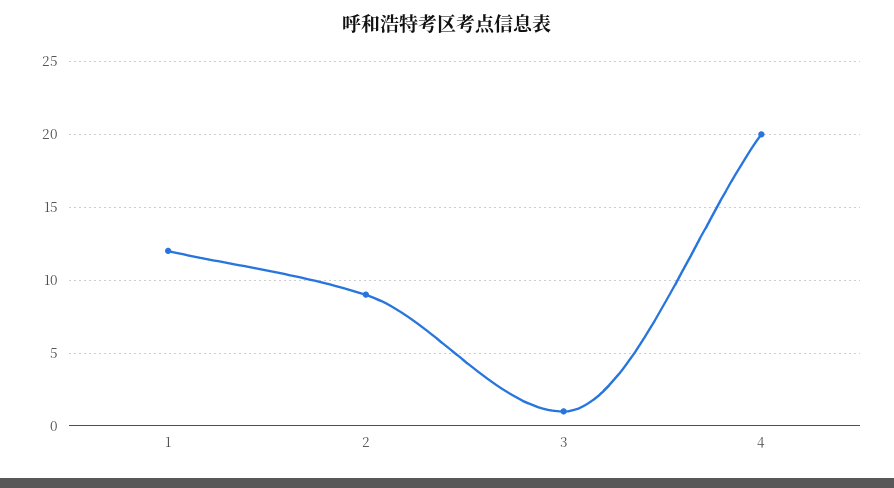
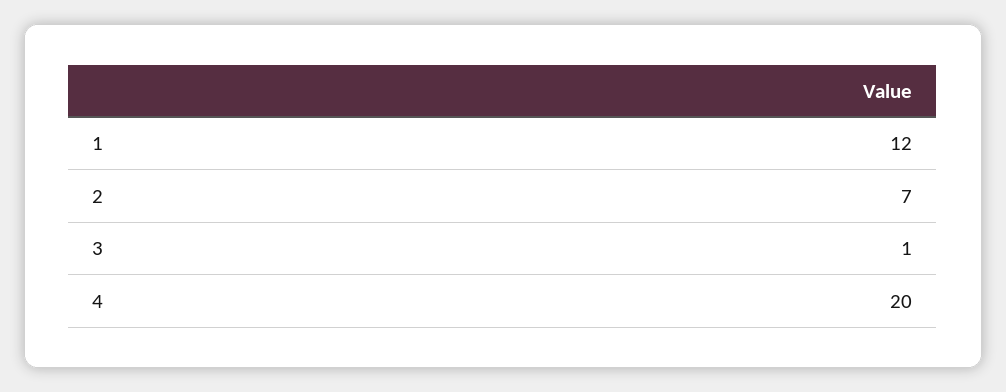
  {
    "1": 12,
-   "2": 9,
+   "2": 7,
    "3": 1,
    "4": 20
  }

